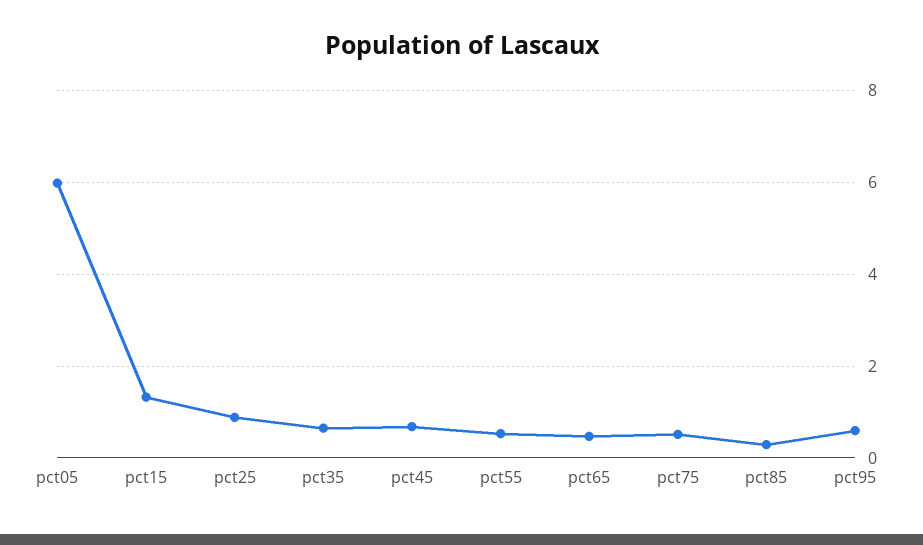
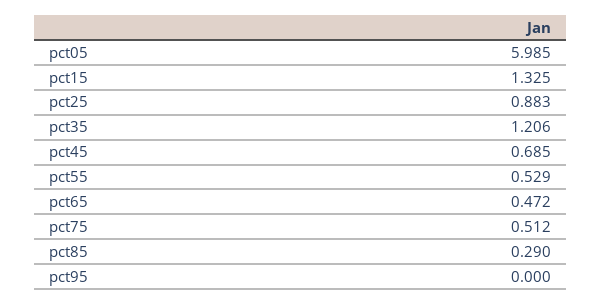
  {
    "pct05": 5.985,
    "pct15": 1.325,
    "pct25": 0.883,
-   "pct35": 0.6,
+   "pct35": 1.206,
    "pct45": 0.685,
    "pct55": 0.529,
    "pct65": 0.472,
    "pct75": 0.512,
    "pct85": 0.29,
-   "pct95": 0.6
+   "pct95": 0
  }

